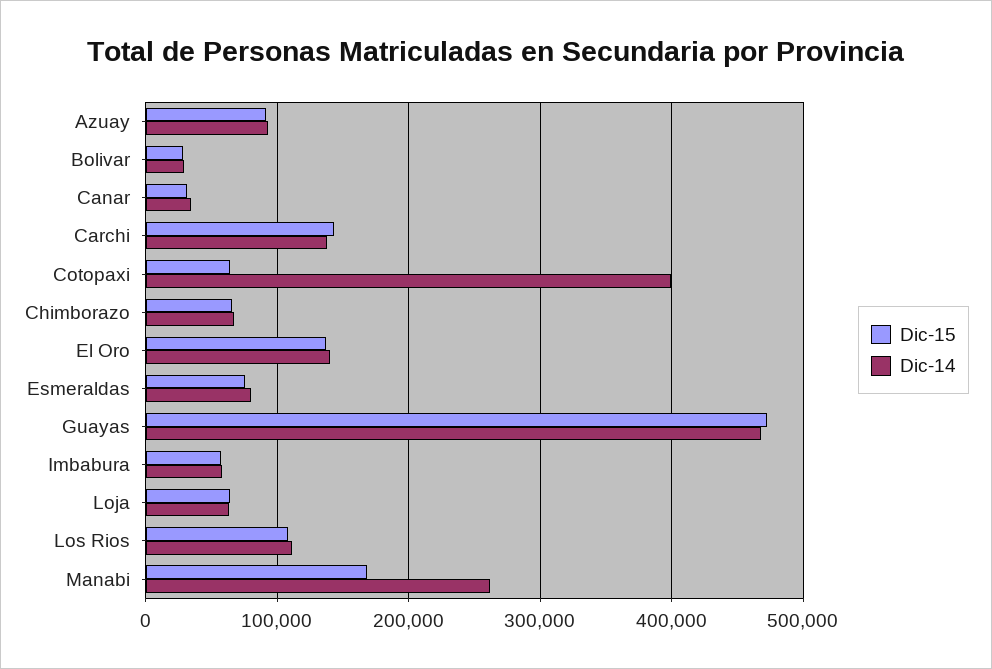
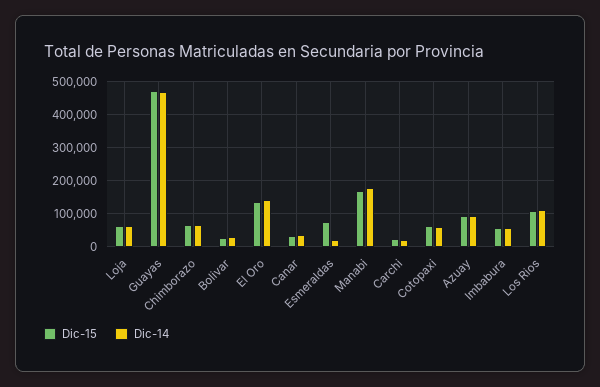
  {
    "Dic-15": {
      "Azuay": 90000,
      "Bolivar": 30000,
      "Canar": 30000,
-     "Carchi": 140000,
+     "Carchi": 20000,
      "Cotopaxi": 60000,
      "Chimborazo": 70000,
      "El Oro": 140000,
      "Esmeraldas": 80000,
      "Guayas": 470000,
      "Imbabura": 60000,
      "Loja": 60000,
      "Los Rios": 110000,
      "Manabi": 170000
    },
    "Dic-14": {
      "Azuay": 90000,
      "Bolivar": 30000,
      "Canar": 30000,
-     "Carchi": 140000,
+     "Carchi": 20000,
-     "Cotopaxi": 400000,
+     "Cotopaxi": 60000,
      "Chimborazo": 70000,
      "El Oro": 140000,
-     "Esmeraldas": 80000,
+     "Esmeraldas": 20000,
      "Guayas": 470000,
      "Imbabura": 60000,
      "Loja": 60000,
      "Los Rios": 110000,
-     "Manabi": 260000
+     "Manabi": 180000
    }
  }

